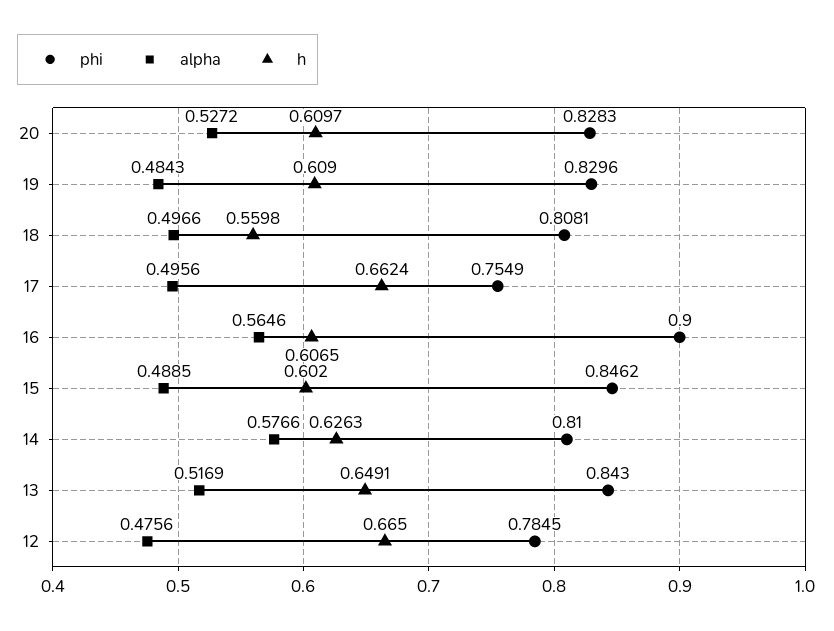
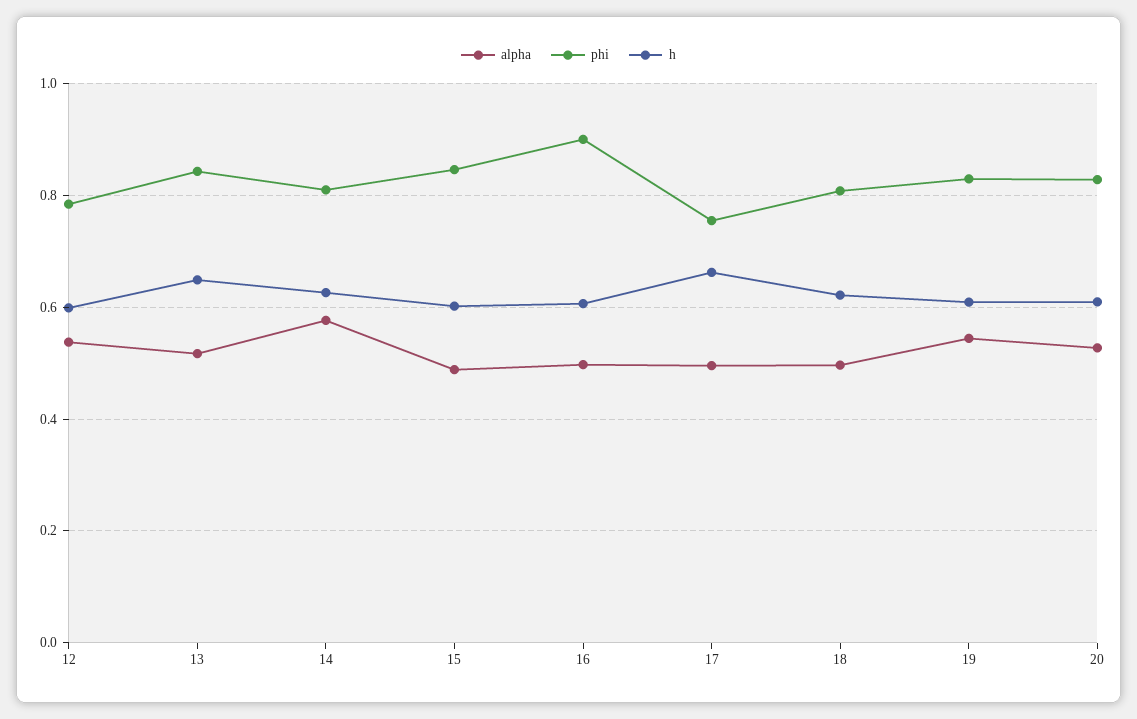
  {
    "phi": {
      "20": 0.8283,
      "19": 0.8296,
      "18": 0.8081,
      "17": 0.7549,
      "16": 0.9,
      "15": 0.8462,
      "14": 0.81,
      "13": 0.843,
      "12": 0.7845
    },
    "alpha": {
      "20": 0.5272,
-     "19": 0.4843,
+     "19": 0.54,
      "18": 0.4966,
      "17": 0.4956,
-     "16": 0.5646,
+     "16": 0.5,
      "15": 0.4885,
      "14": 0.5766,
      "13": 0.5169,
-     "12": 0.4756
+     "12": 0.54
    },
    "h": {
      "20": 0.6097,
      "19": 0.609,
-     "18": 0.5598,
+     "18": 0.62,
      "17": 0.6624,
      "16": 0.6065,
      "15": 0.602,
      "14": 0.6263,
      "13": 0.6491,
-     "12": 0.665
+     "12": 0.6
    }
  }

